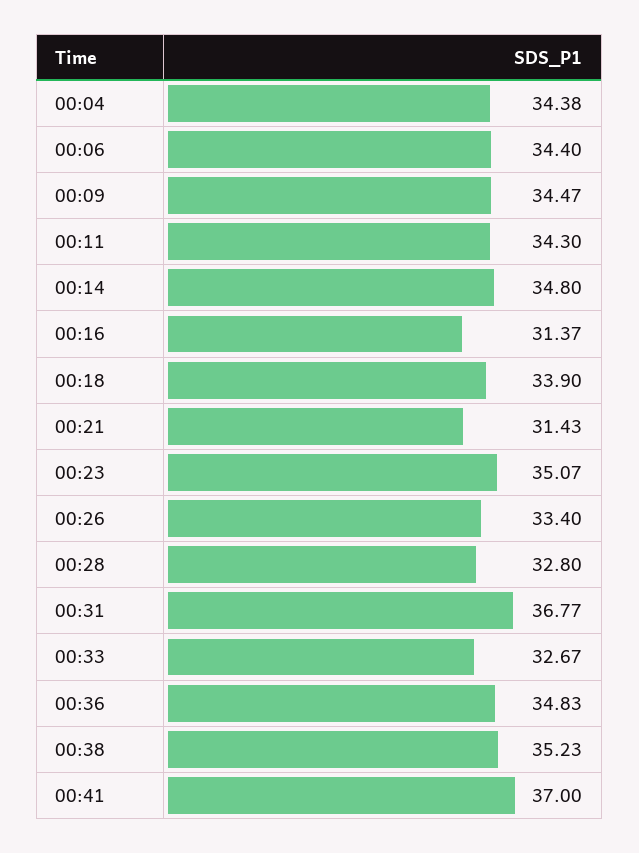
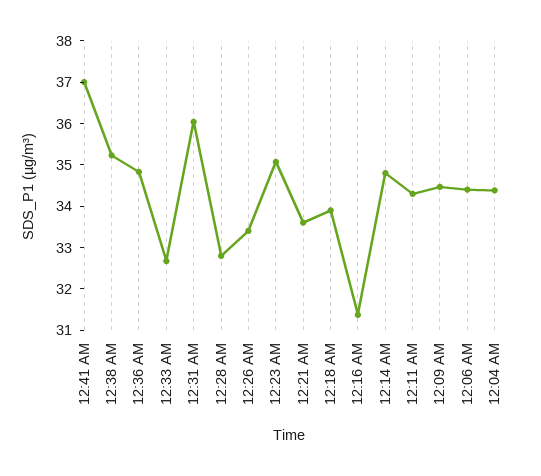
  {
    "00:04": 34.38,
    "00:06": 34.4,
    "00:09": 34.47,
    "00:11": 34.3,
    "00:14": 34.8,
    "00:16": 31.37,
    "00:18": 33.9,
-   "00:21": 31.43,
+   "00:21": 33.6,
    "00:23": 35.07,
    "00:26": 33.4,
    "00:28": 32.8,
-   "00:31": 36.77,
+   "00:31": 36,
    "00:33": 32.67,
    "00:36": 34.83,
    "00:38": 35.23,
    "00:41": 37
  }

